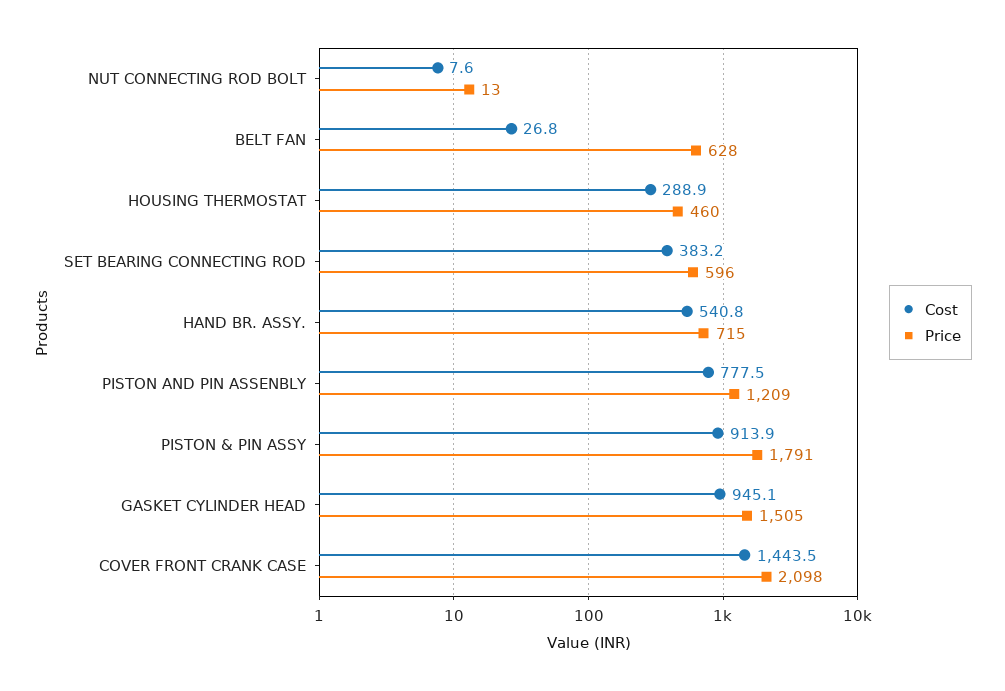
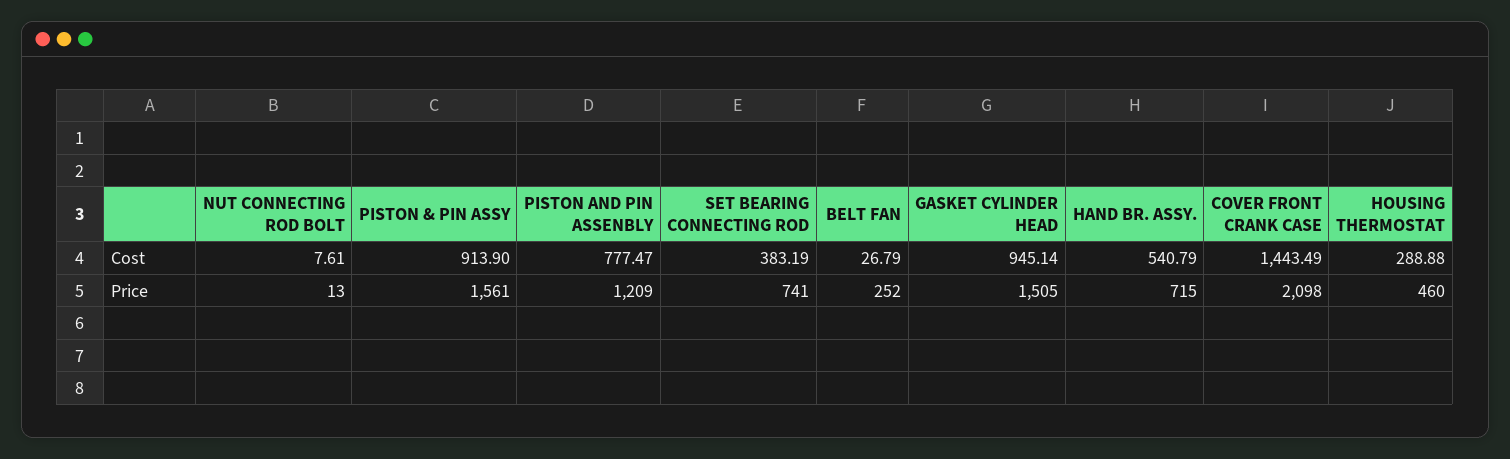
  {
    "Cost": {
      "NUT CONNECTING ROD BOLT": 7.61,
      "BELT FAN": 26.79,
      "HOUSING THERMOSTAT": 288.88,
      "SET BEARING CONNECTING ROD": 383.19,
      "HAND BR. ASSY.": 540.79,
      "PISTON AND PIN ASSENBLY": 777.47,
      "PISTON & PIN ASSY": 913.9,
      "GASKET CYLINDER HEAD": 945.14,
      "COVER FRONT CRANK CASE": 1443.49
    },
    "Price": {
      "NUT CONNECTING ROD BOLT": 13,
-     "BELT FAN": 628,
+     "BELT FAN": 252,
      "HOUSING THERMOSTAT": 460,
-     "SET BEARING CONNECTING ROD": 596,
+     "SET BEARING CONNECTING ROD": 741,
      "HAND BR. ASSY.": 715,
      "PISTON AND PIN ASSENBLY": 1209,
-     "PISTON & PIN ASSY": 1791,
+     "PISTON & PIN ASSY": 1561,
      "GASKET CYLINDER HEAD": 1505,
      "COVER FRONT CRANK CASE": 2098
    }
  }

